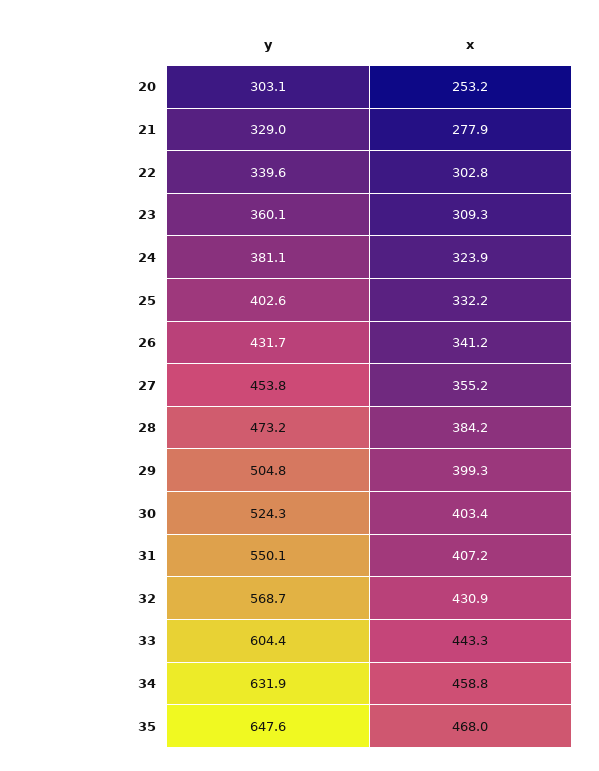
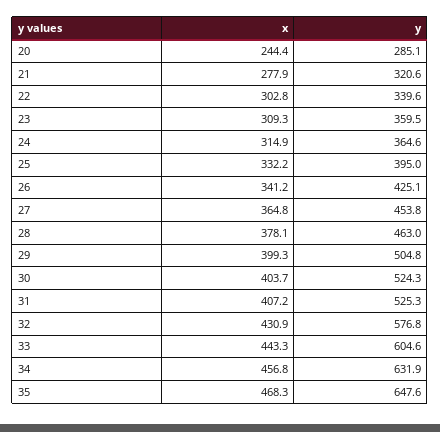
  {
    "y": {
-     "20": 303.1,
+     "20": 285.1,
-     "21": 329,
+     "21": 320.6,
      "22": 339.6,
-     "23": 360.1,
+     "23": 359.5,
-     "24": 381.1,
+     "24": 364.6,
-     "25": 402.6,
+     "25": 395,
-     "26": 431.7,
+     "26": 425.1,
      "27": 453.8,
-     "28": 473.2,
+     "28": 463,
      "29": 504.8,
      "30": 524.3,
-     "31": 550.1,
+     "31": 525.3,
-     "32": 568.7,
+     "32": 576.8,
-     "33": 604.4,
+     "33": 604.6,
      "34": 631.9,
      "35": 647.6
    },
    "x": {
-     "20": 253.2,
+     "20": 244.4,
      "21": 277.9,
      "22": 302.8,
      "23": 309.3,
-     "24": 323.9,
+     "24": 314.9,
      "25": 332.2,
      "26": 341.2,
-     "27": 355.2,
+     "27": 364.8,
-     "28": 384.2,
+     "28": 378.1,
      "29": 399.3,
-     "30": 403.4,
+     "30": 403.7,
      "31": 407.2,
      "32": 430.9,
      "33": 443.3,
-     "34": 458.8,
+     "34": 456.8,
-     "35": 468
+     "35": 468.3
    }
  }

